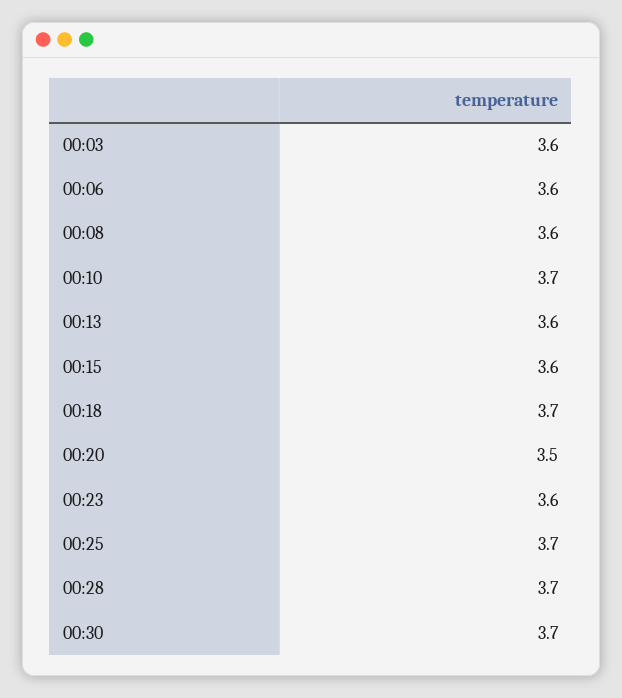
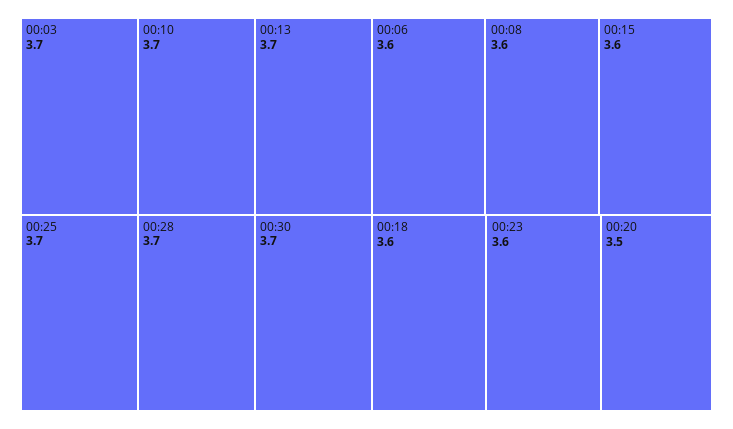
  {
-   "00:03": 3.6,
+   "00:03": 3.7,
    "00:06": 3.6,
    "00:08": 3.6,
    "00:10": 3.7,
-   "00:13": 3.6,
+   "00:13": 3.7,
    "00:15": 3.6,
-   "00:18": 3.7,
+   "00:18": 3.6,
    "00:20": 3.5,
    "00:23": 3.6,
    "00:25": 3.7,
    "00:28": 3.7,
    "00:30": 3.7
  }

